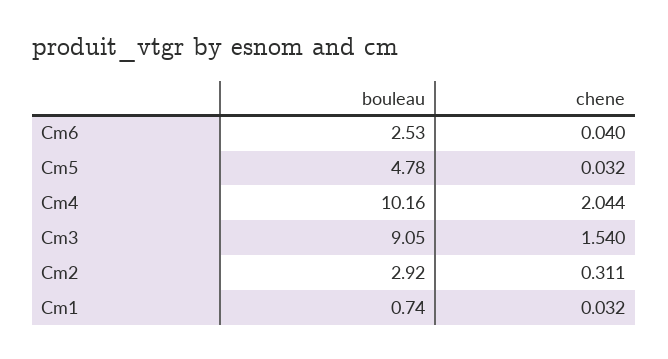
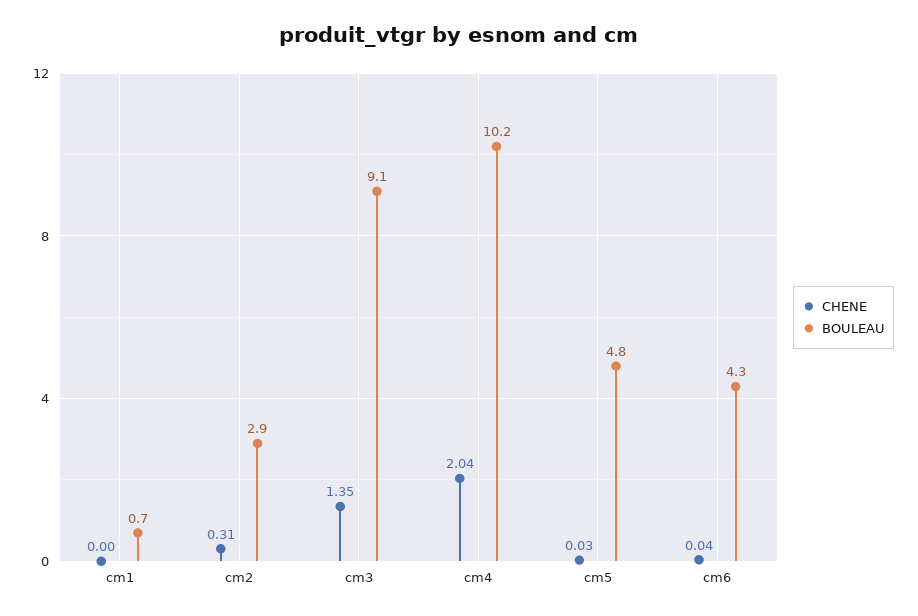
  {
    "bouleau": {
-     "Cm6": 2.53,
+     "Cm6": 4.3,
      "Cm5": 4.78,
      "Cm4": 10.16,
      "Cm3": 9.05,
      "Cm2": 2.92,
      "Cm1": 0.74
    },
    "chene": {
      "Cm6": 0.04,
      "Cm5": 0.032,
      "Cm4": 2.044,
-     "Cm3": 1.54,
+     "Cm3": 1.35,
      "Cm2": 0.311,
-     "Cm1": 0.032
+     "Cm1": 0
    }
  }

